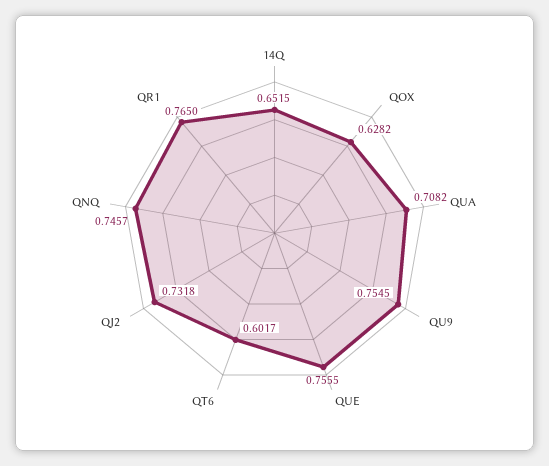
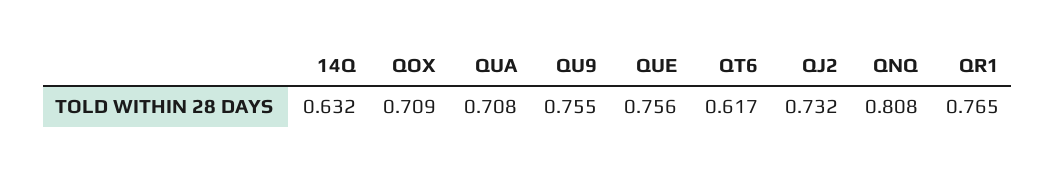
  {
-   "14Q": 0.6515,
+   "14Q": 0.632,
-   "QOX": 0.6282,
+   "QOX": 0.709,
    "QUA": 0.7082,
    "QU9": 0.7545,
    "QUE": 0.7555,
-   "QT6": 0.6017,
+   "QT6": 0.617,
    "QJ2": 0.7318,
-   "QNQ": 0.7457,
+   "QNQ": 0.808,
    "QR1": 0.765
  }

